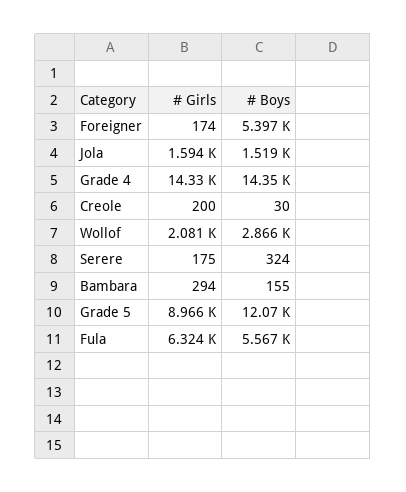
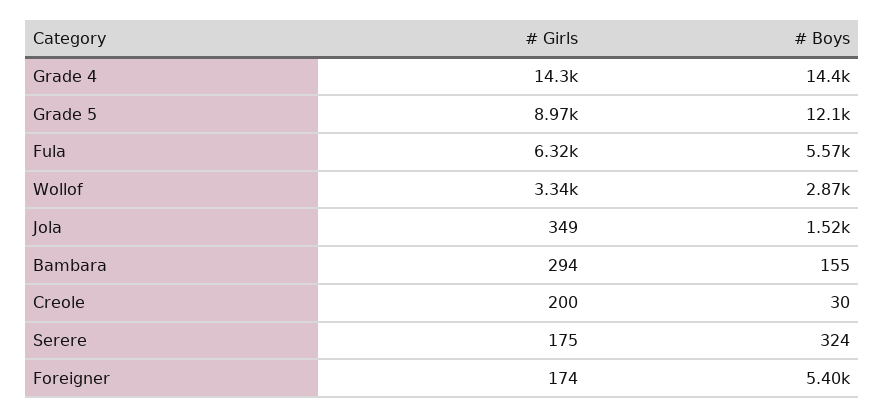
  {
    "# Girls": {
      "Foreigner": 174,
-     "Jola": 1594,
+     "Jola": 349,
      "Grade 4": 14330,
      "Creole": 200,
-     "Wollof": 2081,
+     "Wollof": 3340,
      "Serere": 175,
      "Bambara": 294,
      "Grade 5": 8966,
      "Fula": 6324
    },
    "# Boys": {
      "Foreigner": 5397,
      "Jola": 1519,
      "Grade 4": 14350,
      "Creole": 30,
      "Wollof": 2866,
      "Serere": 324,
      "Bambara": 155,
      "Grade 5": 12070,
      "Fula": 5567
    }
  }

